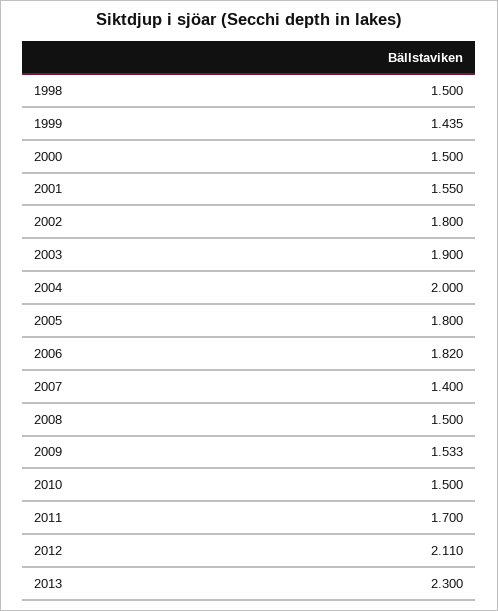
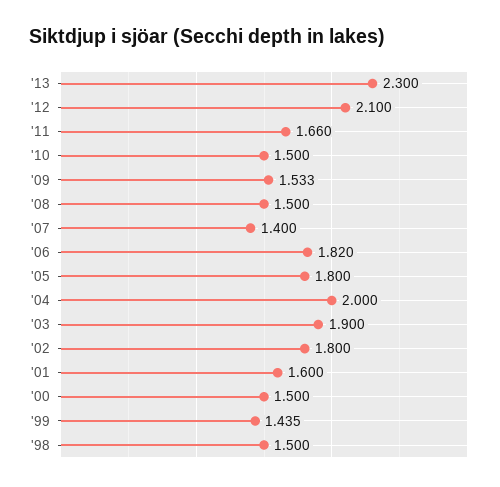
  {
    "1998": 1.5,
    "1999": 1.435,
    "2000": 1.5,
-   "2001": 1.55,
+   "2001": 1.6,
    "2002": 1.8,
    "2003": 1.9,
    "2004": 2,
    "2005": 1.8,
    "2006": 1.82,
    "2007": 1.4,
    "2008": 1.5,
    "2009": 1.533,
    "2010": 1.5,
-   "2011": 1.7,
+   "2011": 1.66,
-   "2012": 2.11,
+   "2012": 2.1,
    "2013": 2.3
  }

